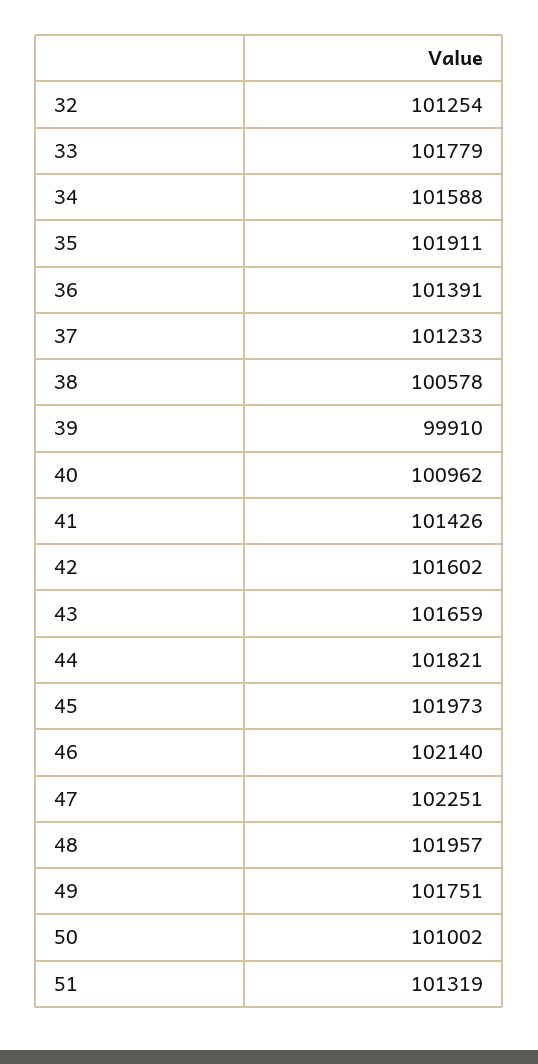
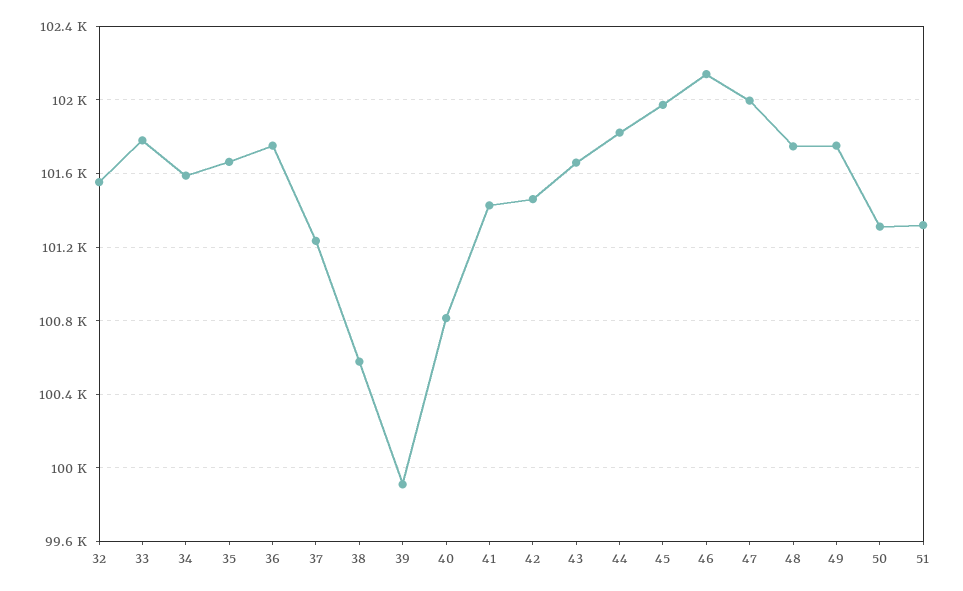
  {
-   "32": 101254,
+   "32": 101550,
    "33": 101779,
    "34": 101588,
-   "35": 101911,
+   "35": 101650,
-   "36": 101391,
+   "36": 101750,
    "37": 101233,
    "38": 100578,
    "39": 99910,
-   "40": 100962,
+   "40": 100800,
    "41": 101426,
-   "42": 101602,
+   "42": 101450,
    "43": 101659,
    "44": 101821,
    "45": 101973,
    "46": 102140,
-   "47": 102251,
+   "47": 102000,
-   "48": 101957,
+   "48": 101750,
    "49": 101751,
-   "50": 101002,
+   "50": 101300,
    "51": 101319
  }

